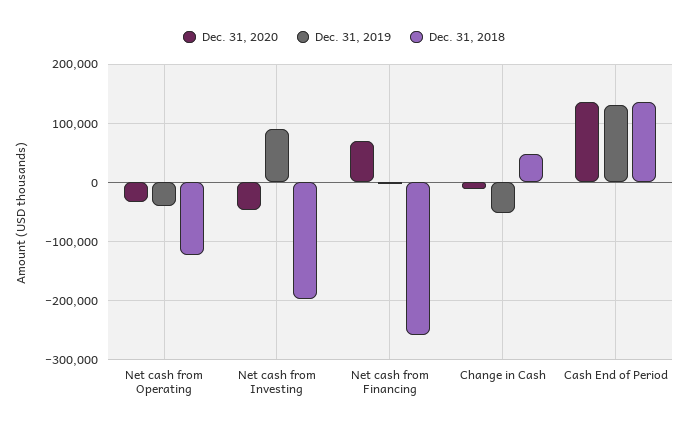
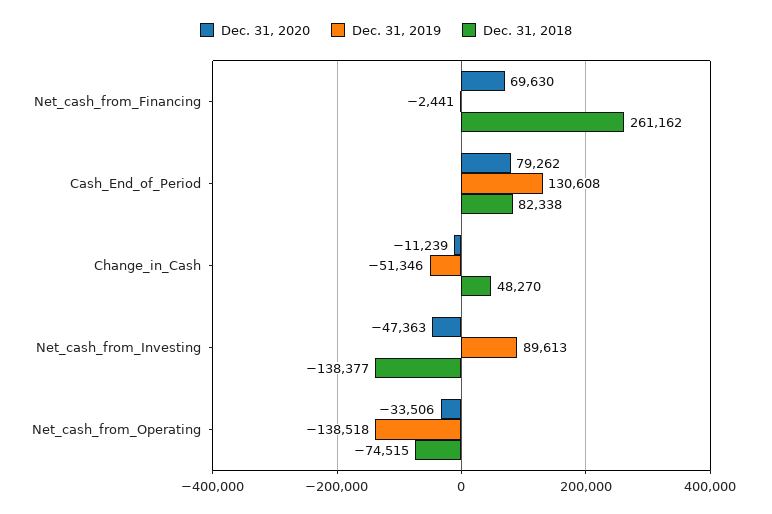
  {
    "Dec. 31, 2020": {
      "Net cash from Operating": -33506,
      "Net cash from Investing": -47363,
      "Net cash from Financing": 69630,
      "Change in Cash": -11239,
-     "Cash End of Period": 140000
+     "Cash End of Period": 79262
    },
    "Dec. 31, 2019": {
-     "Net cash from Operating": -40000,
+     "Net cash from Operating": -138518,
      "Net cash from Investing": 89613,
      "Net cash from Financing": -2441,
      "Change in Cash": -51346,
      "Cash End of Period": 130608
    },
    "Dec. 31, 2018": {
-     "Net cash from Operating": -120000,
+     "Net cash from Operating": -74515,
-     "Net cash from Investing": -200000,
+     "Net cash from Investing": -138377,
-     "Net cash from Financing": -260000,
+     "Net cash from Financing": 261162,
      "Change in Cash": 48270,
-     "Cash End of Period": 140000
+     "Cash End of Period": 82338
    }
  }

